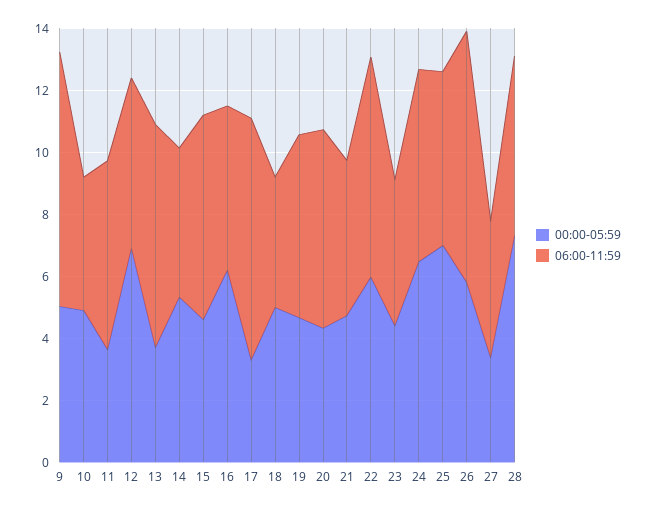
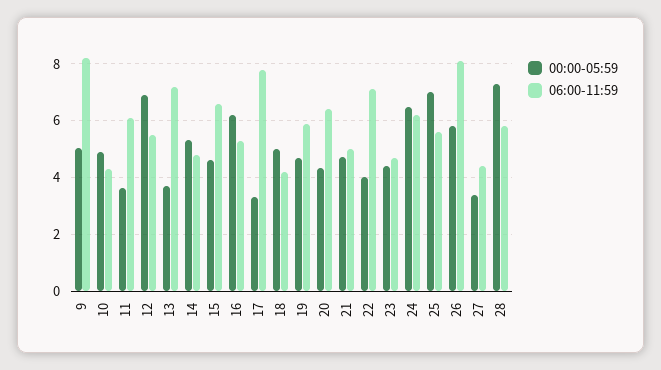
  {
    "00:00-05:59": {
      "9": 5,
      "10": 5,
      "11": 3.75,
      "12": 7,
      "13": 3.75,
      "14": 5.25,
      "15": 4.5,
      "16": 6.25,
      "17": 3.25,
      "18": 5,
      "19": 4.75,
      "20": 4.25,
      "21": 4.75,
-     "22": 6,
+     "22": 4,
      "23": 4.5,
      "24": 6.5,
      "25": 7,
      "26": 5.75,
      "27": 3.25,
      "28": 7.25
    },
    "06:00-11:59": {
      "9": 8.25,
      "10": 4.25,
      "11": 6,
      "12": 5.5,
      "13": 7.25,
      "14": 4.75,
      "15": 6.5,
      "16": 5.25,
      "17": 7.75,
      "18": 4.25,
      "19": 6,
      "20": 6.5,
      "21": 5,
      "22": 7,
      "23": 4.75,
      "24": 6.25,
      "25": 5.5,
      "26": 8,
      "27": 4.5,
      "28": 5.75
    }
  }

